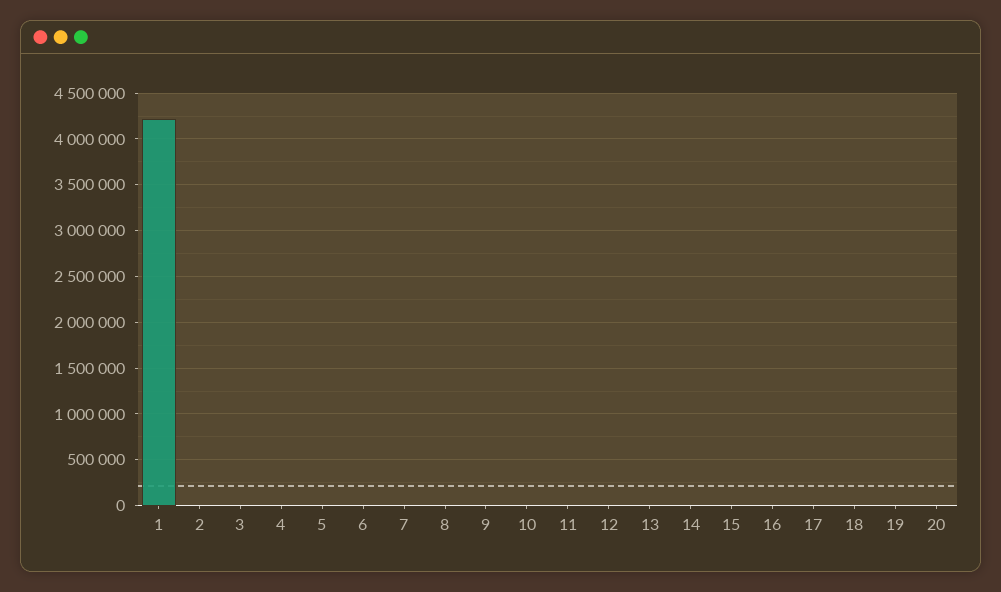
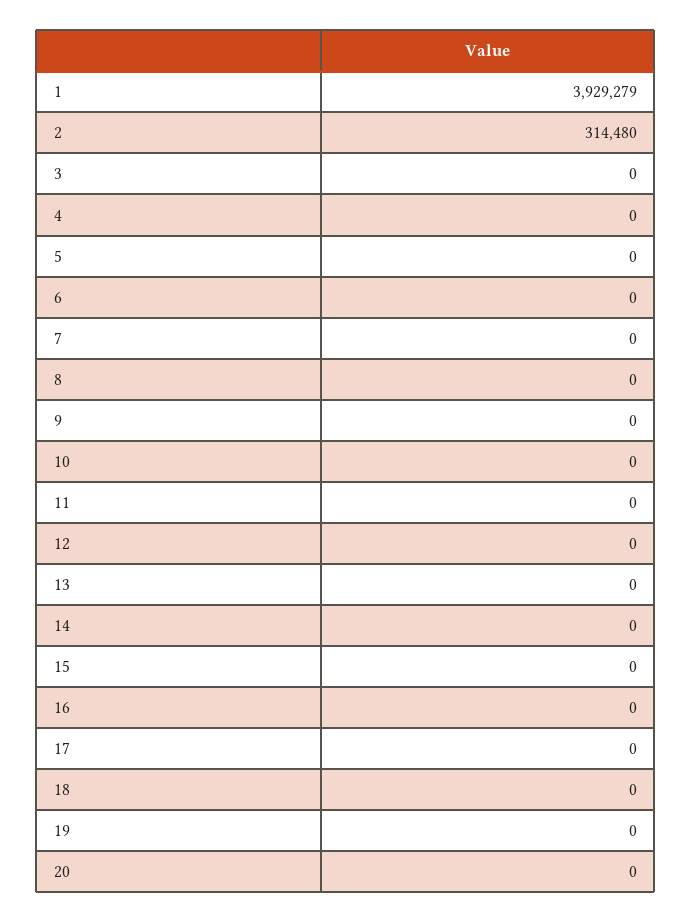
  {
-   "1": 4200000,
+   "1": 3929279,
-   "2": 0,
+   "2": 314480,
    "3": 0,
    "4": 0,
    "5": 0,
    "6": 0,
    "7": 0,
    "8": 0,
    "9": 0,
    "10": 0,
    "11": 0,
    "12": 0,
    "13": 0,
    "14": 0,
    "15": 0,
    "16": 0,
    "17": 0,
    "18": 0,
    "19": 0,
    "20": 0
  }

